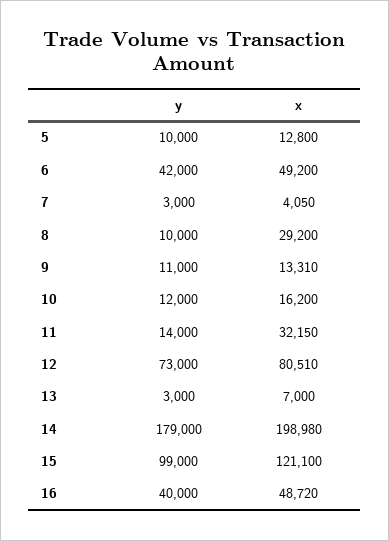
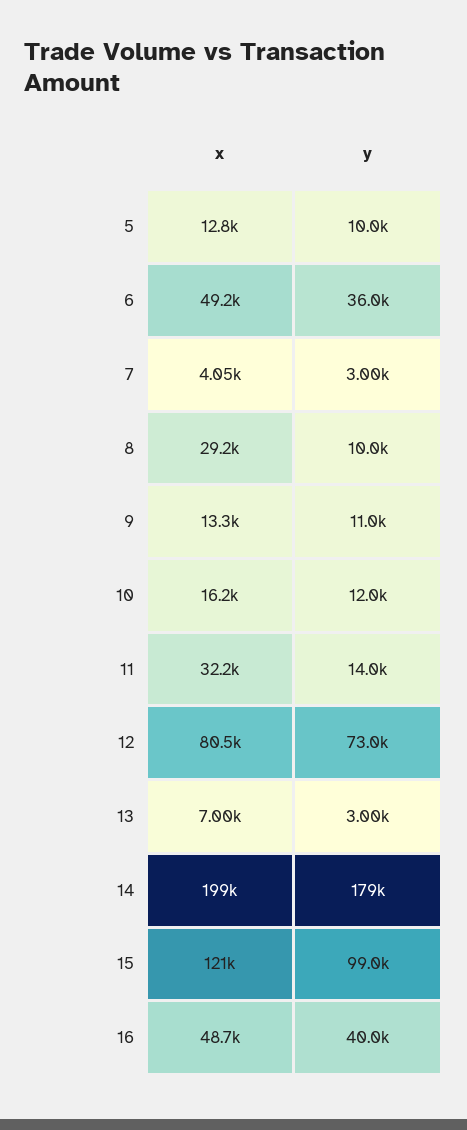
  {
    "y": {
      "5": 10000,
-     "6": 42000,
+     "6": 36000,
      "7": 3000,
      "8": 10000,
      "9": 11000,
      "10": 12000,
      "11": 14000,
      "12": 73000,
      "13": 3000,
      "14": 179000,
      "15": 99000,
      "16": 40000
    },
    "x": {
      "5": 12800,
      "6": 49200,
      "7": 4050,
      "8": 29200,
      "9": 13310,
      "10": 16200,
      "11": 32150,
      "12": 80510,
      "13": 7000,
      "14": 198980,
      "15": 121100,
      "16": 48720
    }
  }

